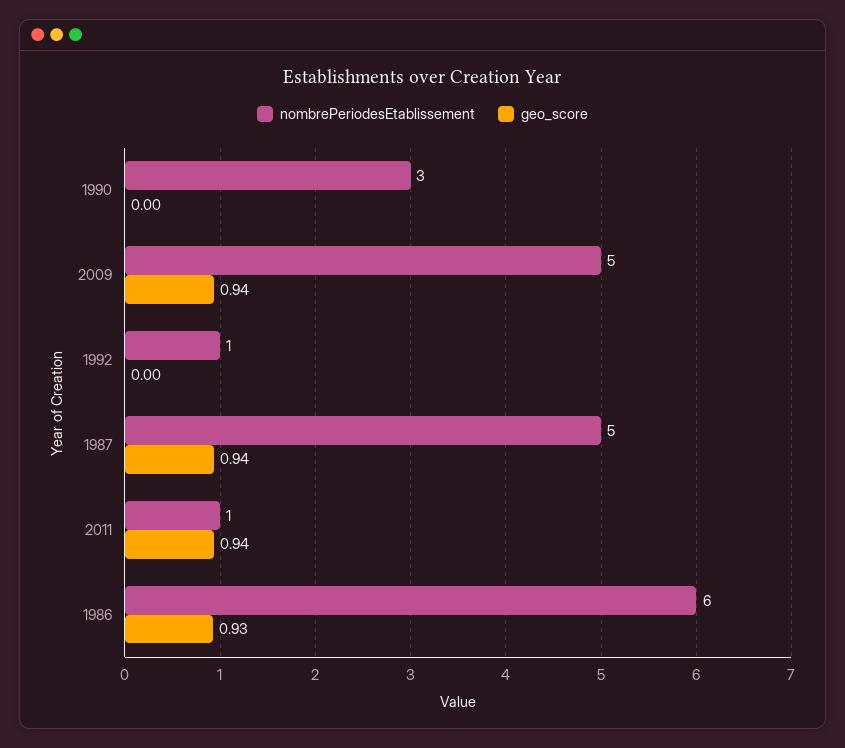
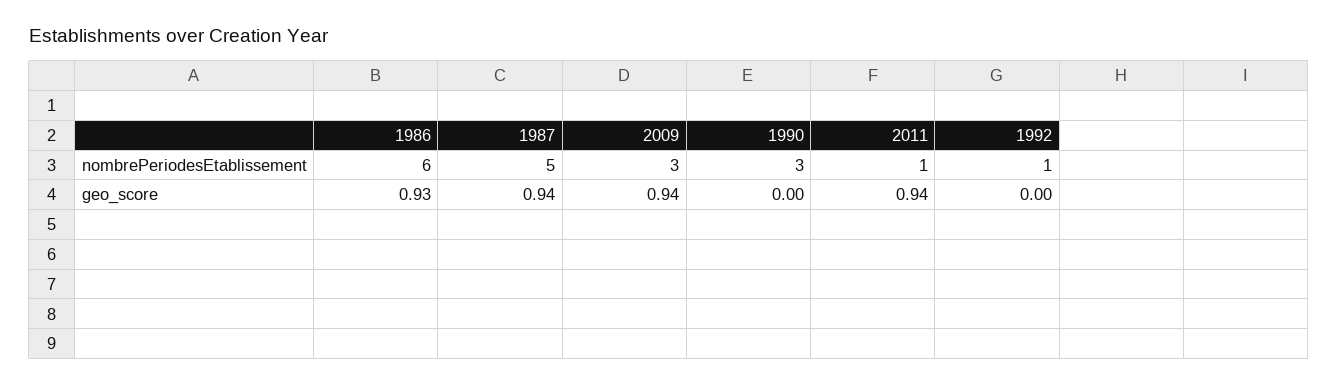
  {
    "nombrePeriodesEtablissement": {
      "1990": 3,
-     "2009": 5,
+     "2009": 3,
      "1992": 1,
      "1987": 5,
      "2011": 1,
      "1986": 6
    },
    "geo_score": {
      "1990": 0,
      "2009": 0.94,
      "1992": 0,
      "1987": 0.94,
      "2011": 0.94,
      "1986": 0.93
    }
  }

